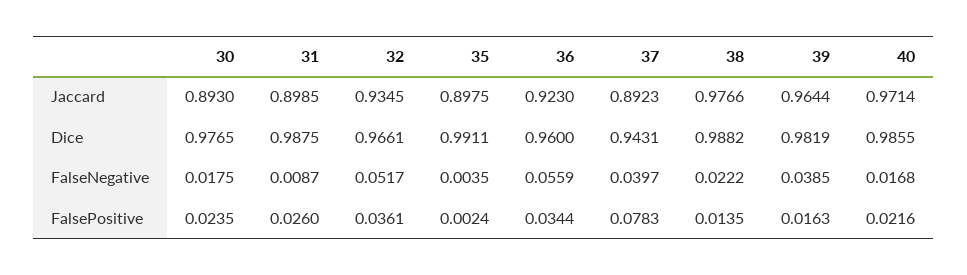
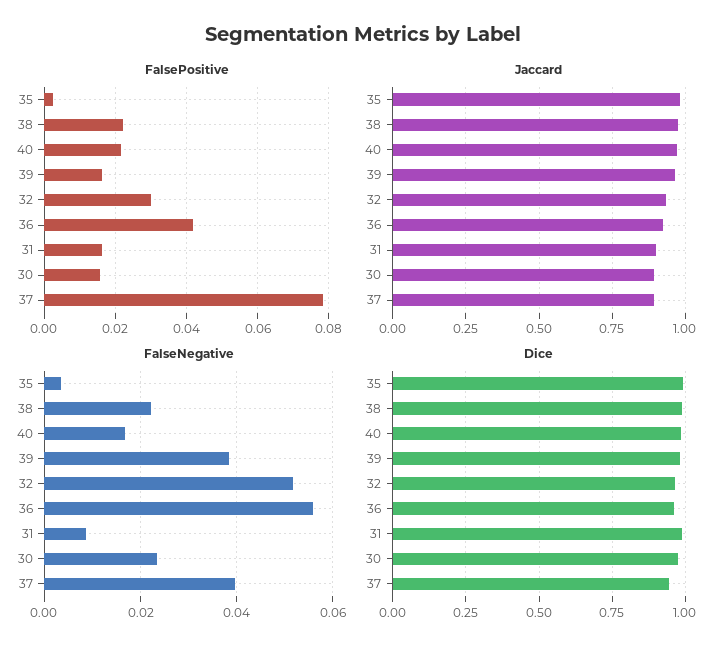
  {
    "Jaccard": {
      "30": 0.893,
      "31": 0.8985,
      "32": 0.9345,
-     "35": 0.8975,
+     "35": 0.975,
      "36": 0.923,
      "37": 0.8923,
      "38": 0.9766,
      "39": 0.9644,
      "40": 0.9714
    },
    "Dice": {
      "30": 0.9765,
      "31": 0.9875,
      "32": 0.9661,
      "35": 0.9911,
      "36": 0.96,
      "37": 0.9431,
      "38": 0.9882,
      "39": 0.9819,
      "40": 0.9855
    },
    "FalseNegative": {
-     "30": 0.0175,
+     "30": 0.024,
      "31": 0.0087,
      "32": 0.0517,
      "35": 0.0035,
      "36": 0.0559,
      "37": 0.0397,
      "38": 0.0222,
      "39": 0.0385,
      "40": 0.0168
    },
    "FalsePositive": {
-     "30": 0.0235,
+     "30": 0.016,
-     "31": 0.026,
+     "31": 0.016,
-     "32": 0.0361,
+     "32": 0.03,
      "35": 0.0024,
-     "36": 0.0344,
+     "36": 0.042,
      "37": 0.0783,
-     "38": 0.0135,
+     "38": 0.022,
      "39": 0.0163,
      "40": 0.0216
    }
  }

